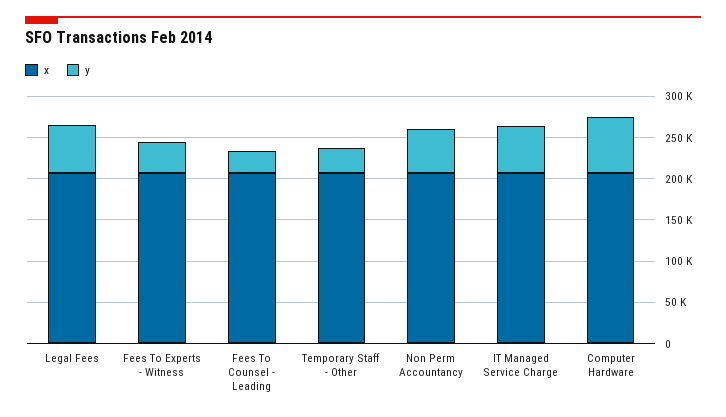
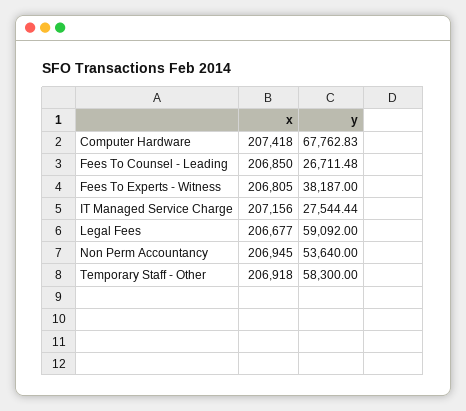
  {
    "x": {
      "Legal Fees": 206677,
      "Fees To Experts - Witness": 206805,
      "Fees To Counsel - Leading": 206850,
      "Temporary Staff - Other": 206918,
      "Non Perm Accountancy": 206945,
      "IT Managed Service Charge": 207156,
      "Computer Hardware": 207418
    },
    "y": {
      "Legal Fees": 59092,
      "Fees To Experts - Witness": 38187,
      "Fees To Counsel - Leading": 26711.48,
-     "Temporary Staff - Other": 30000,
+     "Temporary Staff - Other": 58300,
      "Non Perm Accountancy": 53640,
-     "IT Managed Service Charge": 60000,
+     "IT Managed Service Charge": 27544.44,
      "Computer Hardware": 67762.83
    }
  }

